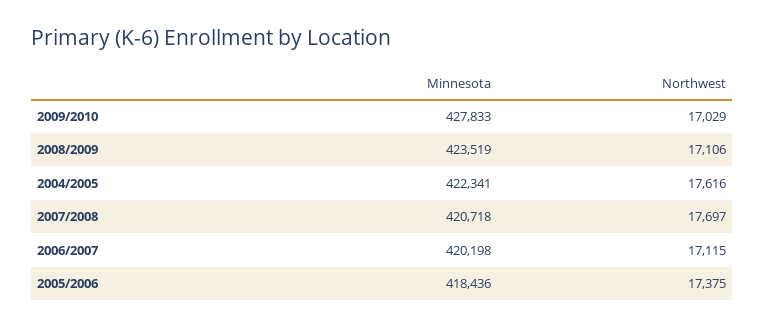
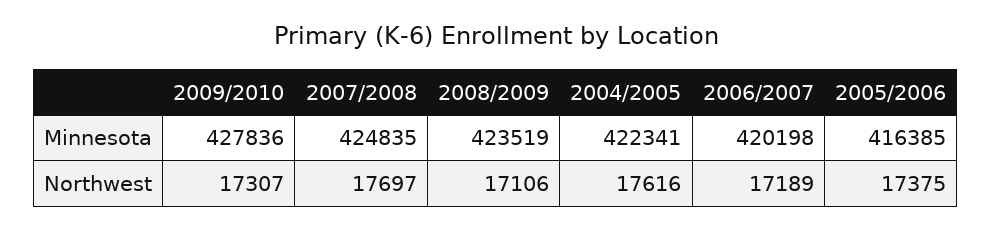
  {
    "Minnesota": {
-     "2009/2010": 427833,
+     "2009/2010": 427836,
      "2008/2009": 423519,
      "2004/2005": 422341,
-     "2007/2008": 420718,
+     "2007/2008": 424835,
      "2006/2007": 420198,
-     "2005/2006": 418436
+     "2005/2006": 416385
    },
    "Northwest": {
-     "2009/2010": 17029,
+     "2009/2010": 17307,
      "2008/2009": 17106,
      "2004/2005": 17616,
      "2007/2008": 17697,
-     "2006/2007": 17115,
+     "2006/2007": 17189,
      "2005/2006": 17375
    }
  }

